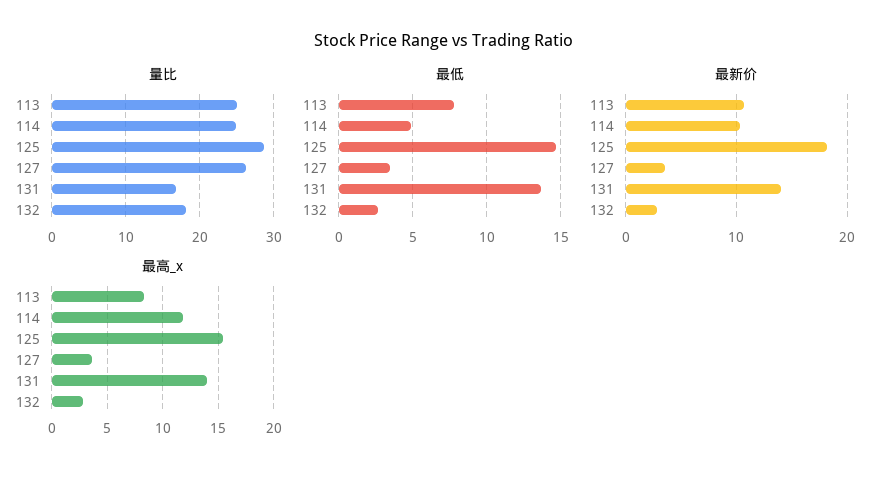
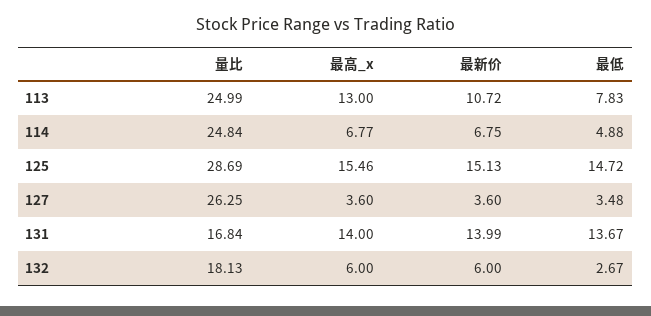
  {
    "量比": {
      "113": 24.99,
      "114": 24.84,
      "125": 28.69,
      "127": 26.25,
      "131": 16.84,
      "132": 18.13
    },
    "最低": {
      "113": 7.83,
      "114": 4.88,
      "125": 14.72,
      "127": 3.48,
      "131": 13.67,
      "132": 2.67
    },
    "最新价": {
      "113": 10.72,
-     "114": 10,
+     "114": 6.75,
-     "125": 18,
+     "125": 15.13,
      "127": 3.6,
      "131": 13.99,
-     "132": 3
+     "132": 6
    },
    "最高_x": {
-     "113": 8,
+     "113": 13,
-     "114": 12,
+     "114": 6.77,
      "125": 15.46,
      "127": 3.6,
      "131": 14,
-     "132": 3
+     "132": 6
    }
  }

